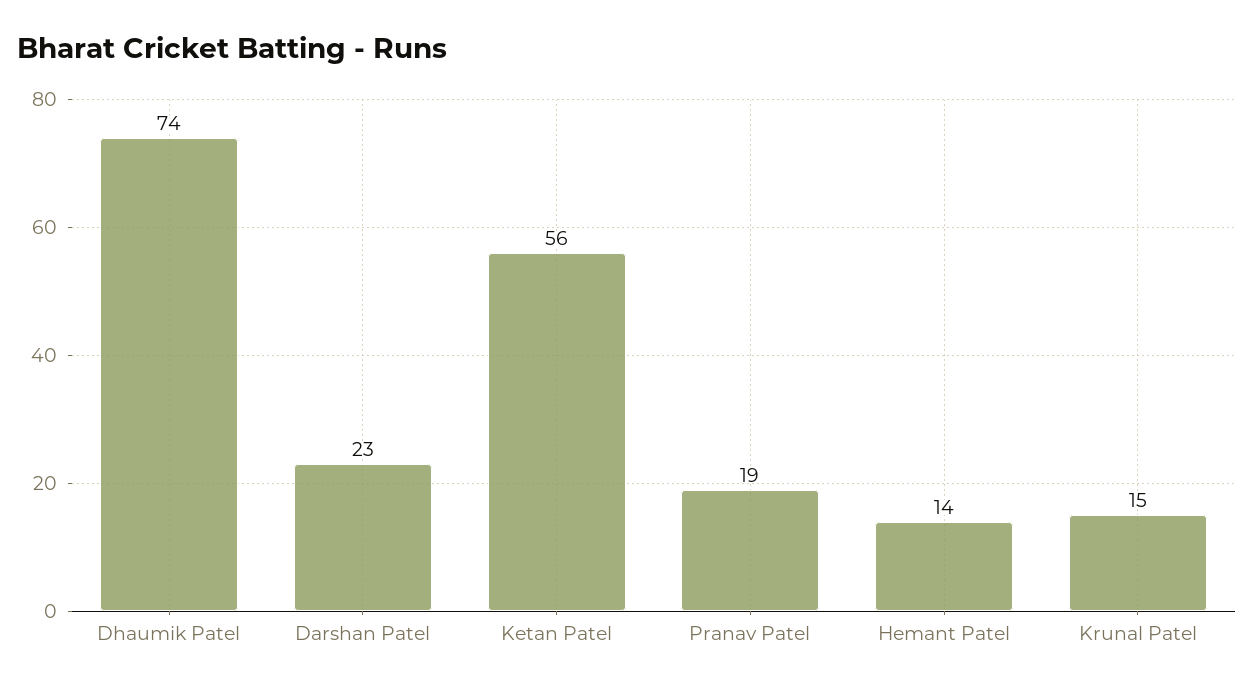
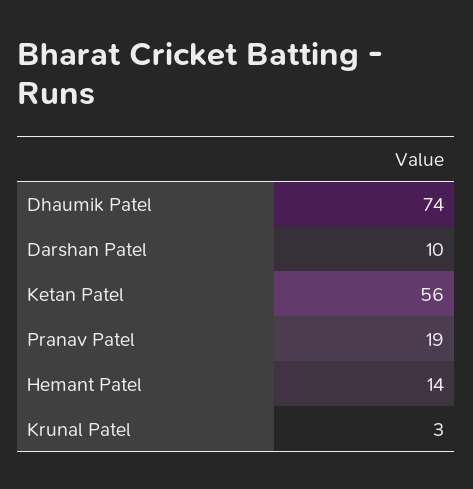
  {
    "Dhaumik Patel": 74,
-   "Darshan Patel": 23,
+   "Darshan Patel": 10,
    "Ketan Patel": 56,
    "Pranav Patel": 19,
    "Hemant Patel": 14,
-   "Krunal Patel": 15
+   "Krunal Patel": 3
  }

